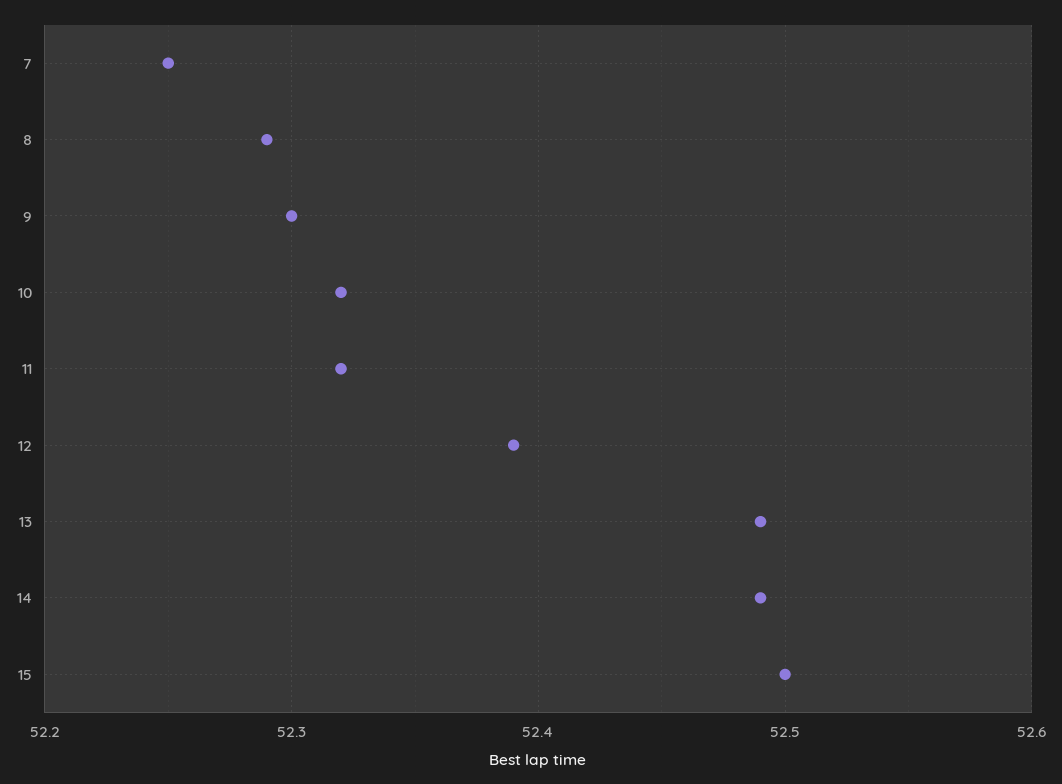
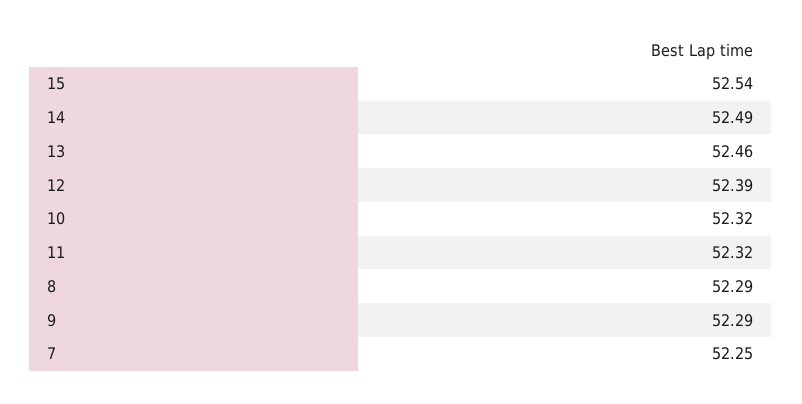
  {
    "7": 52.25,
    "8": 52.29,
-   "9": 52.3,
+   "9": 52.29,
    "10": 52.32,
    "11": 52.32,
    "12": 52.39,
-   "13": 52.49,
+   "13": 52.46,
    "14": 52.49,
-   "15": 52.5
+   "15": 52.54
  }

